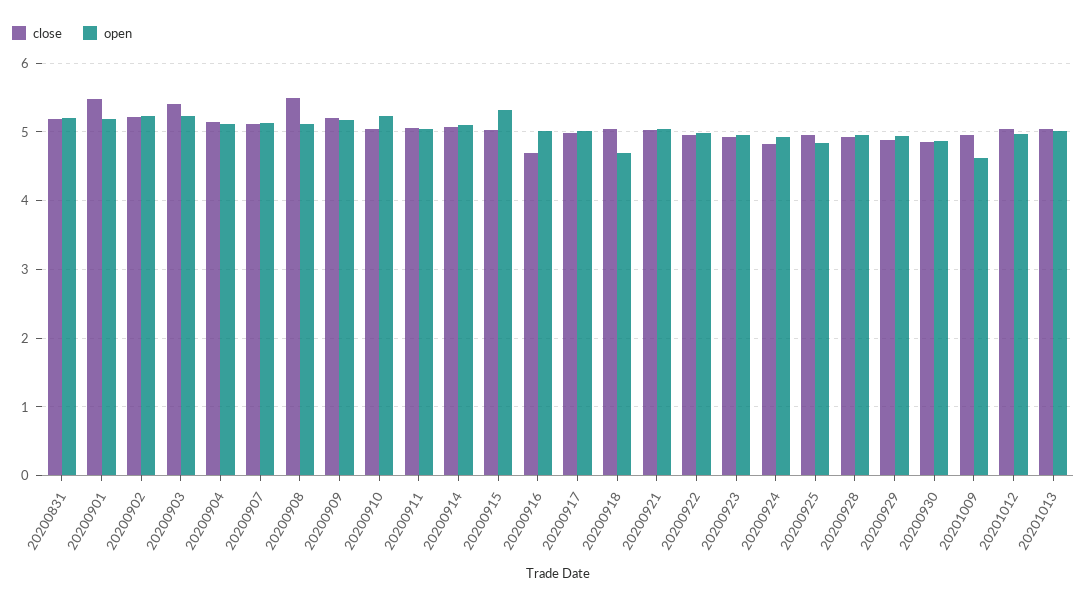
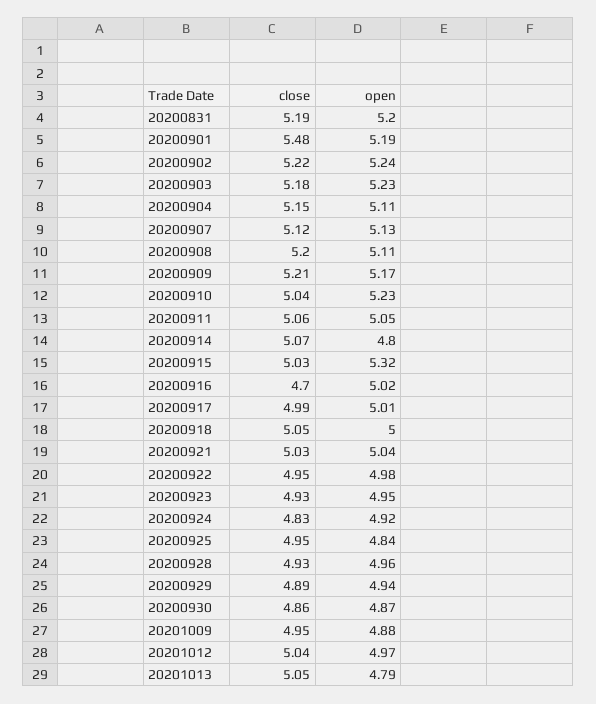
  {
    "close": {
      "20200831": 5.19,
      "20200901": 5.48,
      "20200902": 5.22,
-     "20200903": 5.4,
+     "20200903": 5.18,
      "20200904": 5.15,
      "20200907": 5.12,
-     "20200908": 5.5,
+     "20200908": 5.2,
      "20200909": 5.21,
      "20200910": 5.04,
      "20200911": 5.06,
      "20200914": 5.07,
      "20200915": 5.03,
      "20200916": 4.7,
      "20200917": 4.99,
      "20200918": 5.05,
      "20200921": 5.03,
      "20200922": 4.95,
      "20200923": 4.93,
      "20200924": 4.83,
      "20200925": 4.95,
      "20200928": 4.93,
      "20200929": 4.89,
      "20200930": 4.86,
      "20201009": 4.95,
      "20201012": 5.04,
      "20201013": 5.05
    },
    "open": {
      "20200831": 5.2,
      "20200901": 5.19,
      "20200902": 5.24,
      "20200903": 5.23,
      "20200904": 5.11,
      "20200907": 5.13,
      "20200908": 5.11,
      "20200909": 5.17,
      "20200910": 5.23,
      "20200911": 5.05,
-     "20200914": 5.1,
+     "20200914": 4.8,
      "20200915": 5.32,
      "20200916": 5.02,
      "20200917": 5.01,
-     "20200918": 4.7,
+     "20200918": 5,
      "20200921": 5.04,
      "20200922": 4.98,
      "20200923": 4.95,
      "20200924": 4.92,
      "20200925": 4.84,
      "20200928": 4.96,
      "20200929": 4.94,
      "20200930": 4.87,
-     "20201009": 4.6,
+     "20201009": 4.88,
      "20201012": 4.97,
-     "20201013": 5
+     "20201013": 4.79
    }
  }

